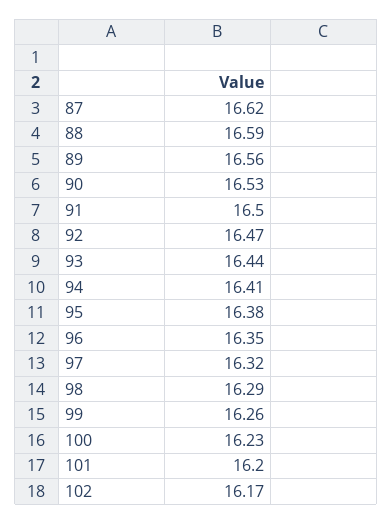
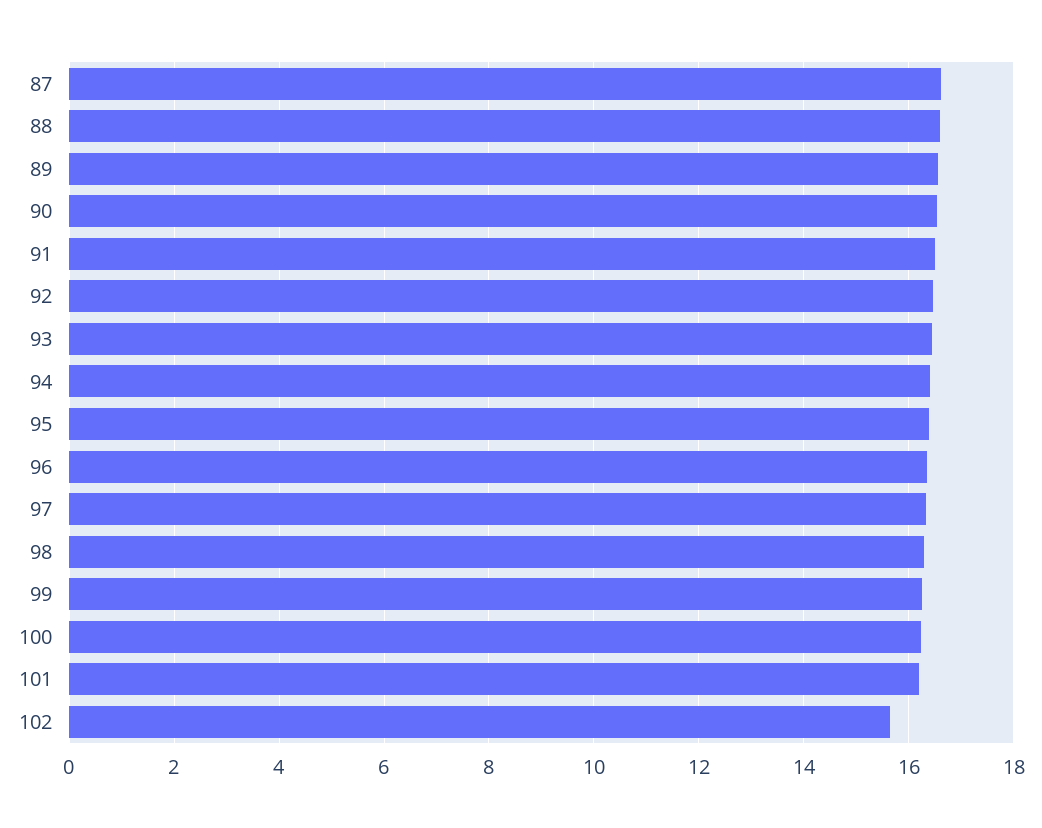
  {
    "87": 16.62,
    "88": 16.59,
    "89": 16.56,
    "90": 16.53,
    "91": 16.5,
    "92": 16.47,
    "93": 16.44,
    "94": 16.41,
    "95": 16.38,
    "96": 16.35,
    "97": 16.32,
    "98": 16.29,
    "99": 16.26,
    "100": 16.23,
    "101": 16.2,
-   "102": 16.17
+   "102": 15.6
  }

